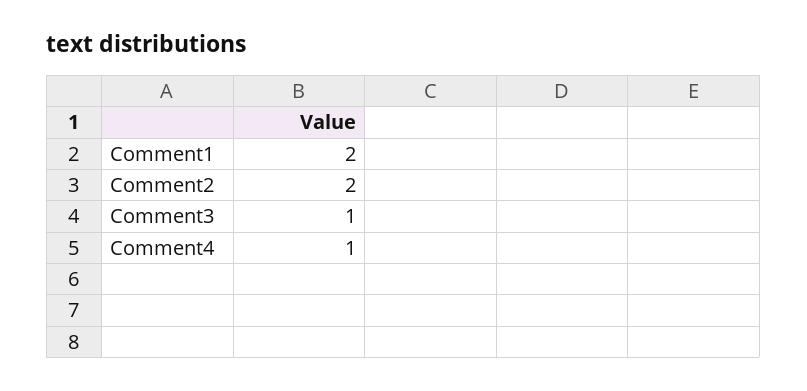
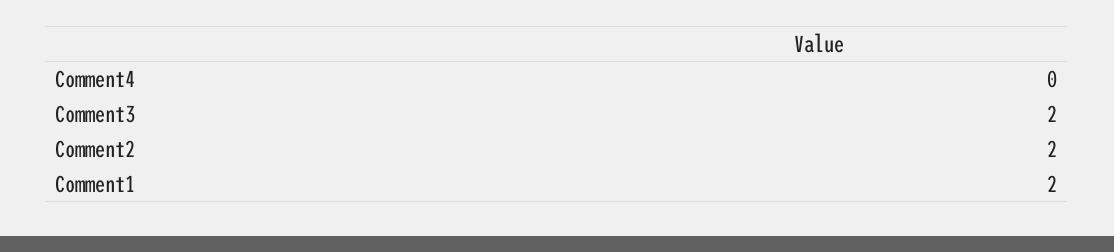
  {
    "Comment1": 2,
    "Comment2": 2,
-   "Comment3": 1,
+   "Comment3": 2,
-   "Comment4": 1
+   "Comment4": 0
  }

